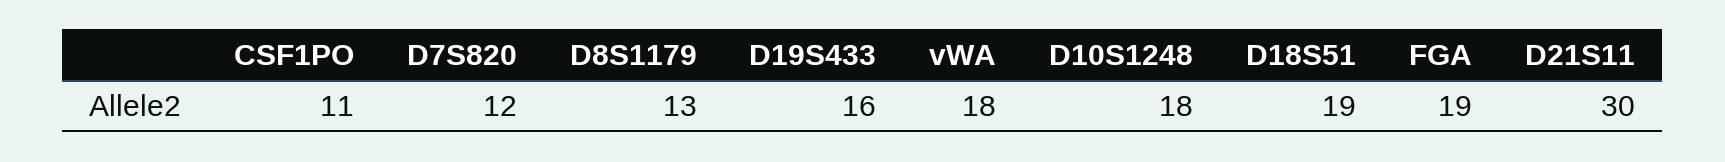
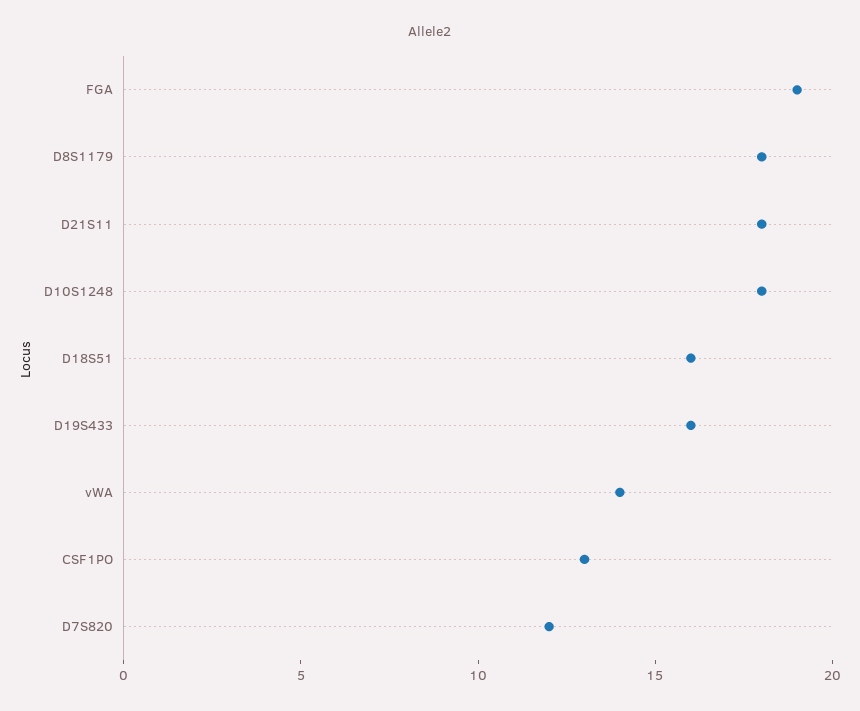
  {
-   "CSF1PO": 11,
+   "CSF1PO": 13,
    "D7S820": 12,
-   "D8S1179": 13,
+   "D8S1179": 18,
    "D19S433": 16,
-   "vWA": 18,
+   "vWA": 14,
    "D10S1248": 18,
-   "D18S51": 19,
+   "D18S51": 16,
    "FGA": 19,
-   "D21S11": 30
+   "D21S11": 18
  }

